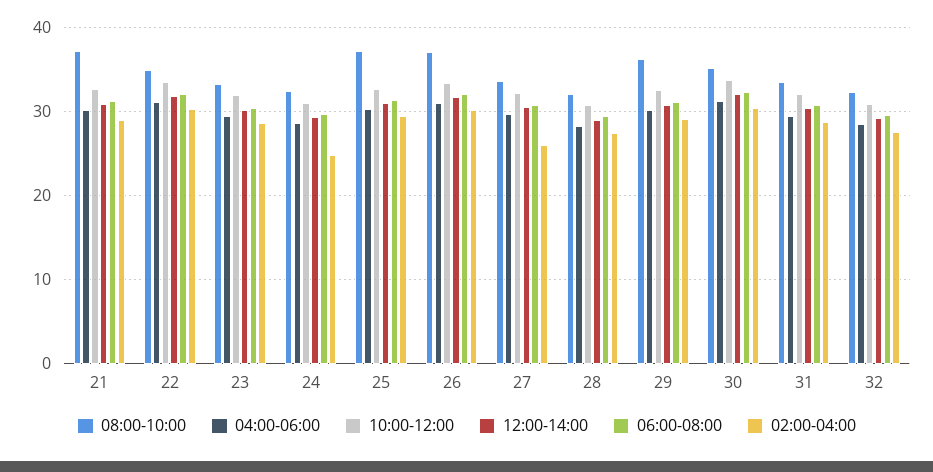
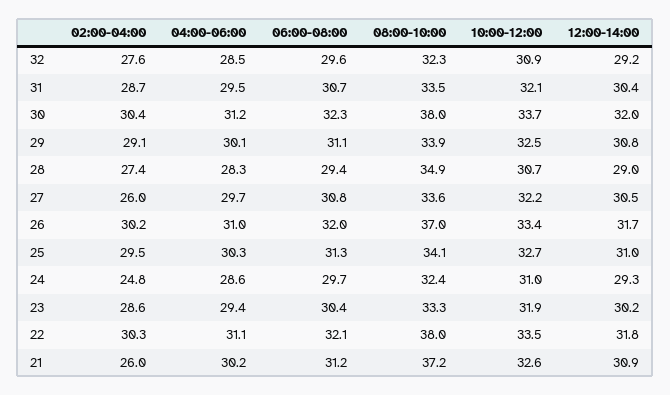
  {
    "08:00-10:00": {
      "21": 37.2,
-     "22": 35,
+     "22": 38,
      "23": 33.3,
      "24": 32.4,
-     "25": 37,
+     "25": 34.1,
      "26": 37,
      "27": 33.6,
-     "28": 32,
+     "28": 34.9,
-     "29": 36,
+     "29": 33.9,
-     "30": 35,
+     "30": 38,
      "31": 33.5,
      "32": 32.3
    },
    "04:00-06:00": {
      "21": 30.2,
      "22": 31.1,
      "23": 29.4,
      "24": 28.6,
      "25": 30.3,
      "26": 31,
      "27": 29.7,
      "28": 28.3,
      "29": 30.1,
      "30": 31.2,
      "31": 29.5,
      "32": 28.5
    },
    "10:00-12:00": {
      "21": 32.6,
      "22": 33.5,
      "23": 31.9,
      "24": 31,
      "25": 32.7,
      "26": 33.4,
      "27": 32.2,
      "28": 30.7,
      "29": 32.5,
      "30": 33.7,
      "31": 32.1,
      "32": 30.9
    },
    "12:00-14:00": {
      "21": 30.9,
      "22": 31.8,
      "23": 30.2,
      "24": 29.3,
      "25": 31,
      "26": 31.7,
      "27": 30.5,
      "28": 29,
      "29": 30.8,
      "30": 32,
      "31": 30.4,
      "32": 29.2
    },
    "06:00-08:00": {
      "21": 31.2,
      "22": 32.1,
      "23": 30.4,
      "24": 29.7,
      "25": 31.3,
      "26": 32,
      "27": 30.8,
      "28": 29.4,
      "29": 31.1,
      "30": 32.3,
      "31": 30.7,
      "32": 29.6
    },
    "02:00-04:00": {
-     "21": 29,
+     "21": 26,
      "22": 30.3,
      "23": 28.6,
      "24": 24.8,
      "25": 29.5,
      "26": 30.2,
      "27": 26,
      "28": 27.4,
      "29": 29.1,
      "30": 30.4,
      "31": 28.7,
      "32": 27.6
    }
  }

